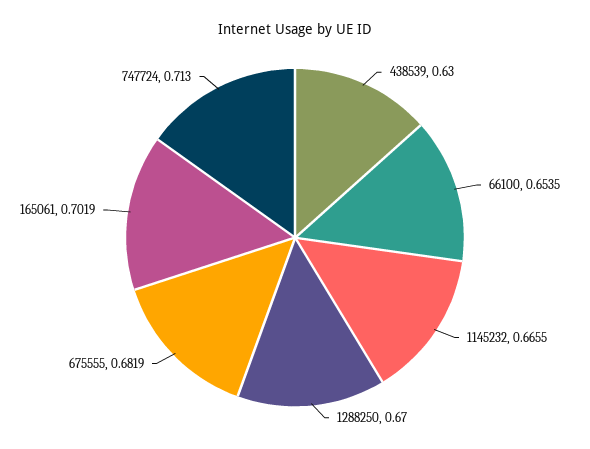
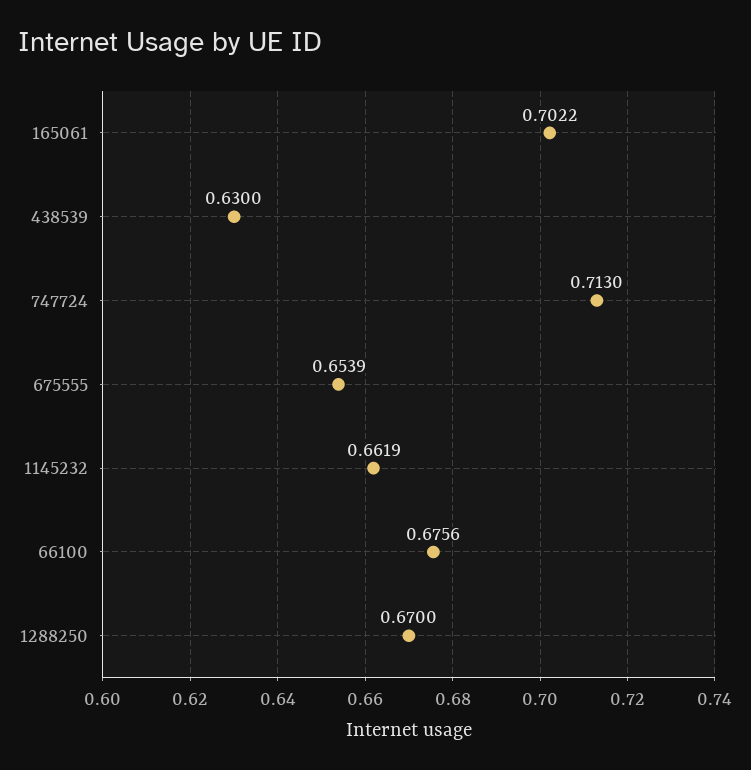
  {
    "438539": 0.63,
-   "66100": 0.6535,
+   "66100": 0.6756,
-   "1145232": 0.6655,
+   "1145232": 0.6619,
    "1288250": 0.67,
-   "675555": 0.6819,
+   "675555": 0.6539,
-   "165061": 0.7019,
+   "165061": 0.7022,
    "747724": 0.713
  }

